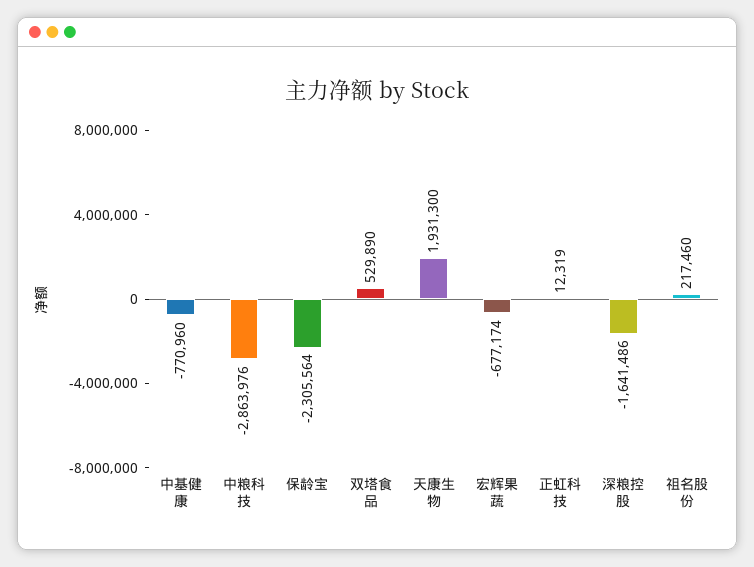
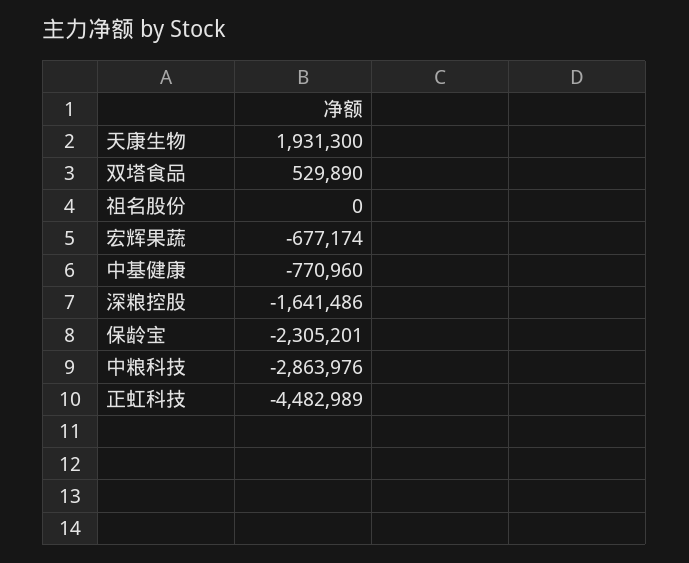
  {
    "中基健康": -770960,
    "中粮科技": -2863976,
-   "保龄宝": -2305564,
+   "保龄宝": -2305201,
    "双塔食品": 529890,
    "天康生物": 1931300,
    "宏辉果蔬": -677174,
-   "正虹科技": 12319,
+   "正虹科技": -4482989,
    "深粮控股": -1641486,
-   "祖名股份": 217460
+   "祖名股份": 0
  }

